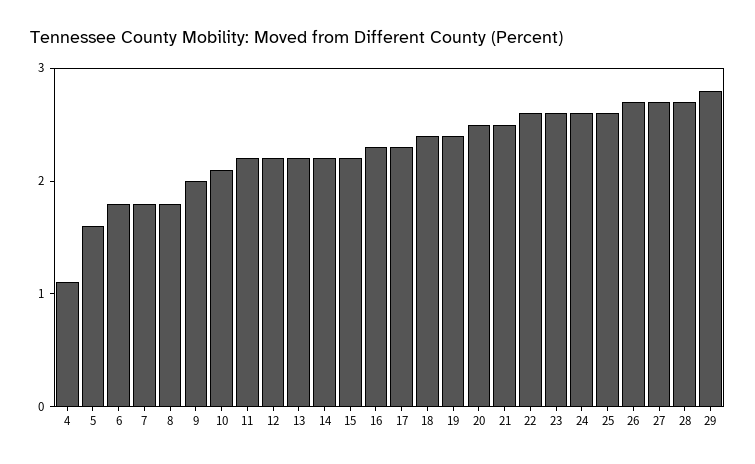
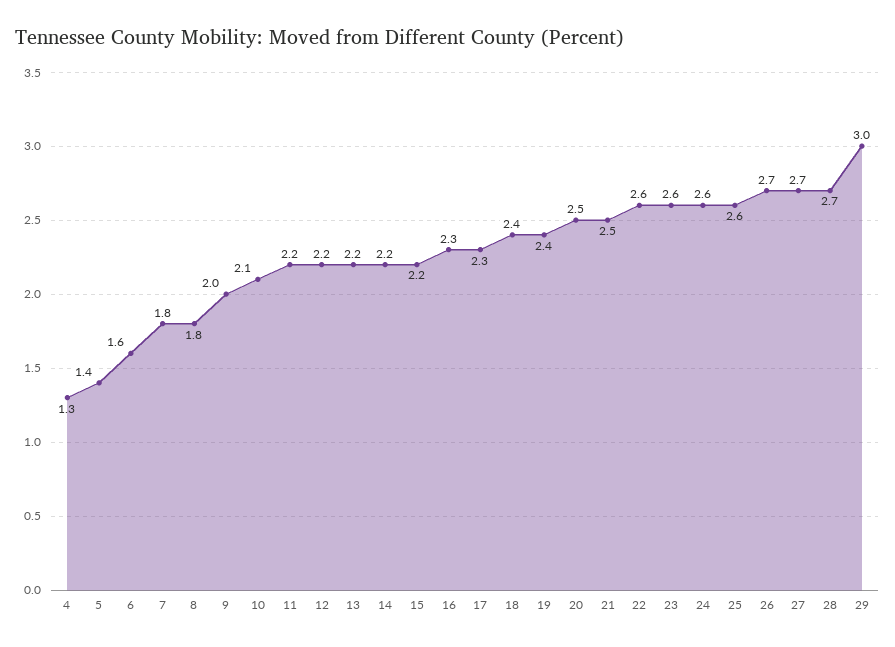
  {
-   "4": 1.1,
+   "4": 1.3,
-   "5": 1.6,
+   "5": 1.4,
-   "6": 1.8,
+   "6": 1.6,
    "7": 1.8,
    "8": 1.8,
    "9": 2,
    "10": 2.1,
    "11": 2.2,
    "12": 2.2,
    "13": 2.2,
    "14": 2.2,
    "15": 2.2,
    "16": 2.3,
    "17": 2.3,
    "18": 2.4,
    "19": 2.4,
    "20": 2.5,
    "21": 2.5,
    "22": 2.6,
    "23": 2.6,
    "24": 2.6,
    "25": 2.6,
    "26": 2.7,
    "27": 2.7,
    "28": 2.7,
-   "29": 2.8
+   "29": 3
  }

